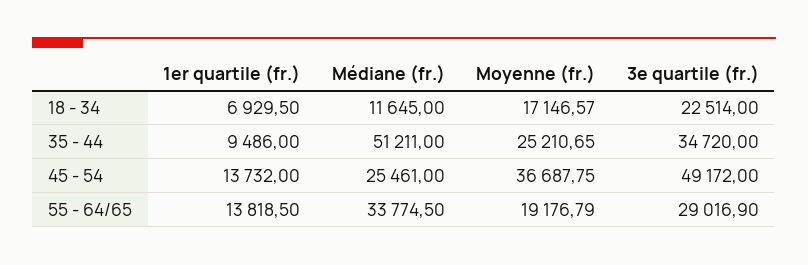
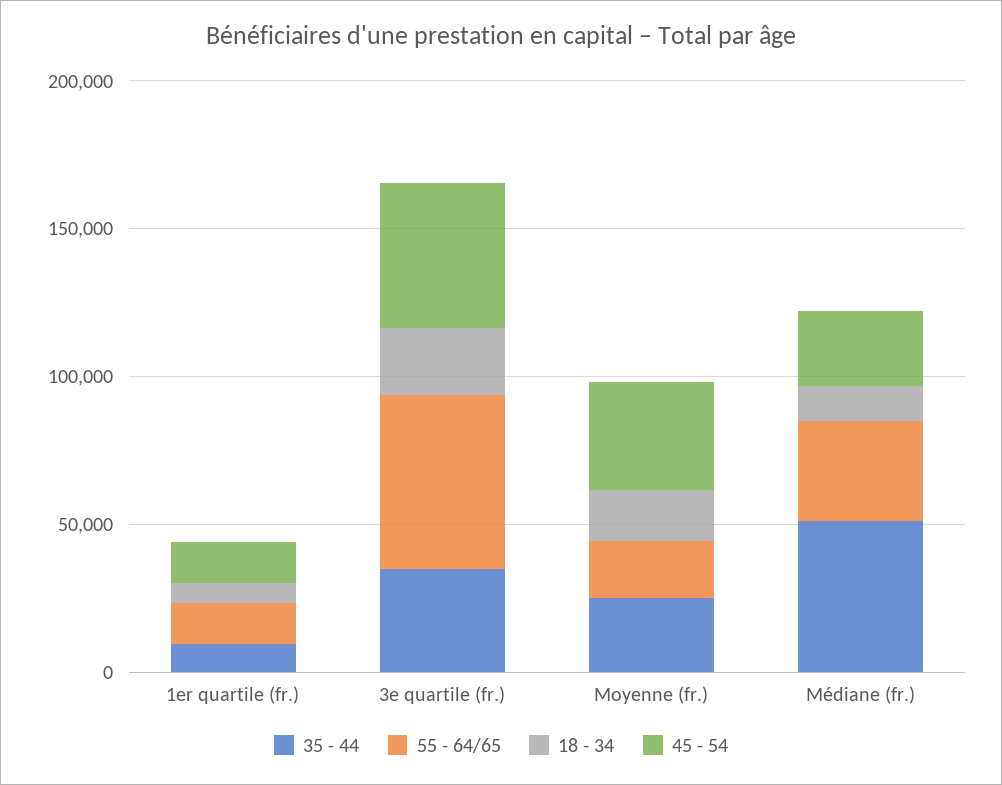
  {
    "18 - 34": {
      "1er quartile (fr.)": 6929.5,
      "Médiane (fr.)": 11645,
      "Moyenne (fr.)": 17146.57,
      "3e quartile (fr.)": 22514
    },
    "35 - 44": {
      "1er quartile (fr.)": 9486,
      "Médiane (fr.)": 51211,
      "Moyenne (fr.)": 25210.65,
      "3e quartile (fr.)": 34720
    },
    "45 - 54": {
      "1er quartile (fr.)": 13732,
      "Médiane (fr.)": 25461,
      "Moyenne (fr.)": 36687.75,
      "3e quartile (fr.)": 49172
    },
    "55 - 64/65": {
      "1er quartile (fr.)": 13818.5,
      "Médiane (fr.)": 33774.5,
      "Moyenne (fr.)": 19176.79,
-     "3e quartile (fr.)": 29016.9
+     "3e quartile (fr.)": 60000
    }
  }

